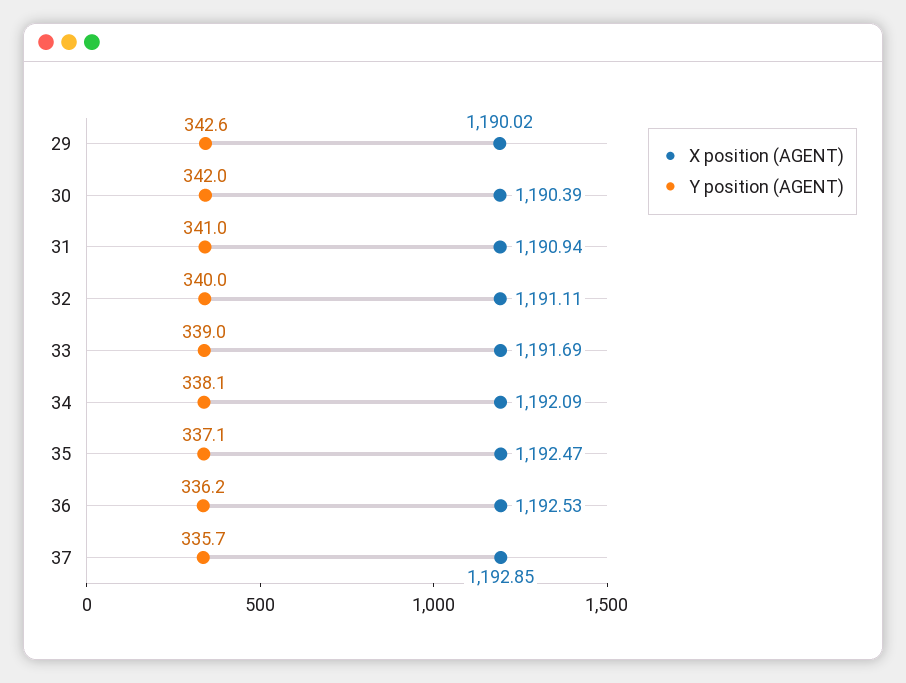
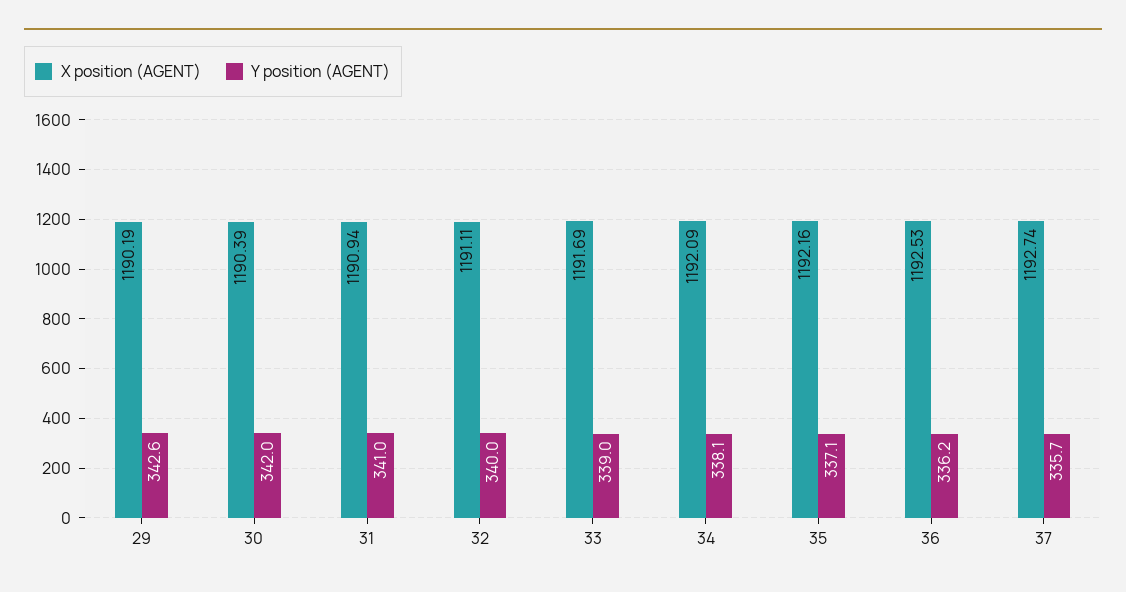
  {
    "X position (AGENT)": {
-     "29": 1190.02,
+     "29": 1190.19,
      "30": 1190.39,
      "31": 1190.94,
      "32": 1191.11,
      "33": 1191.69,
      "34": 1192.09,
-     "35": 1192.47,
+     "35": 1192.16,
      "36": 1192.53,
-     "37": 1192.85
+     "37": 1192.74
    },
    "Y position (AGENT)": {
      "29": 342.6,
      "30": 342,
      "31": 341,
      "32": 340,
      "33": 339,
      "34": 338.1,
      "35": 337.1,
      "36": 336.2,
      "37": 335.7
    }
  }

